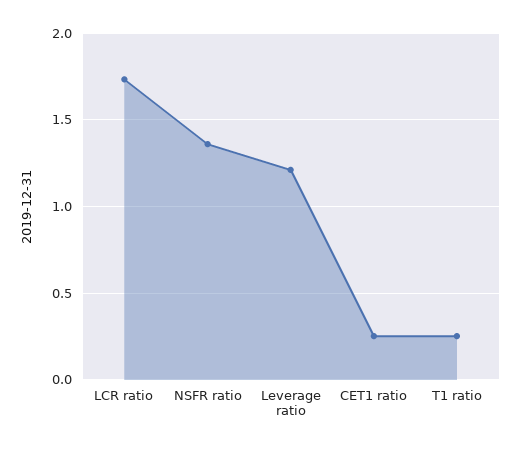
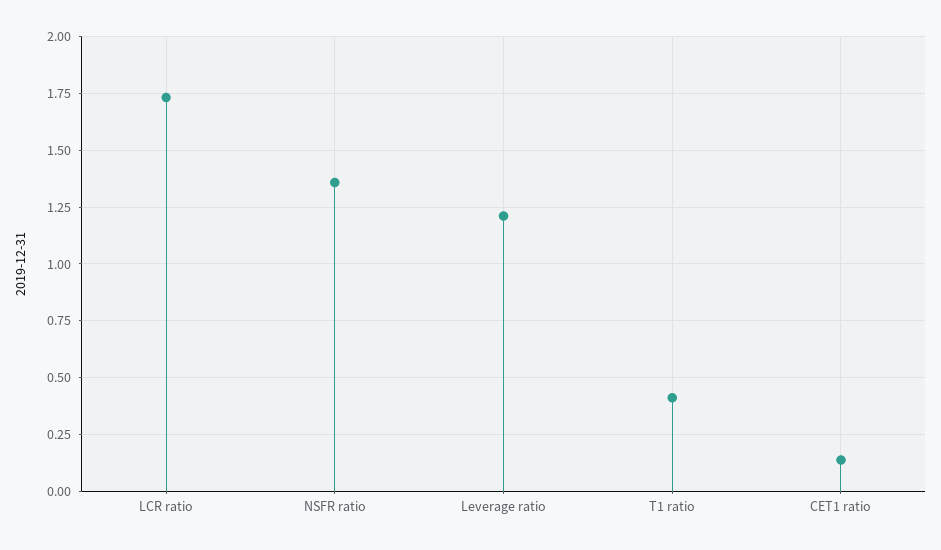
  {
    "LCR ratio": 1.75,
    "NSFR ratio": 1.35,
    "Leverage ratio": 1.2,
-   "CET1 ratio": 0.25,
+   "CET1 ratio": 0.15,
-   "T1 ratio": 0.25
+   "T1 ratio": 0.4
  }

